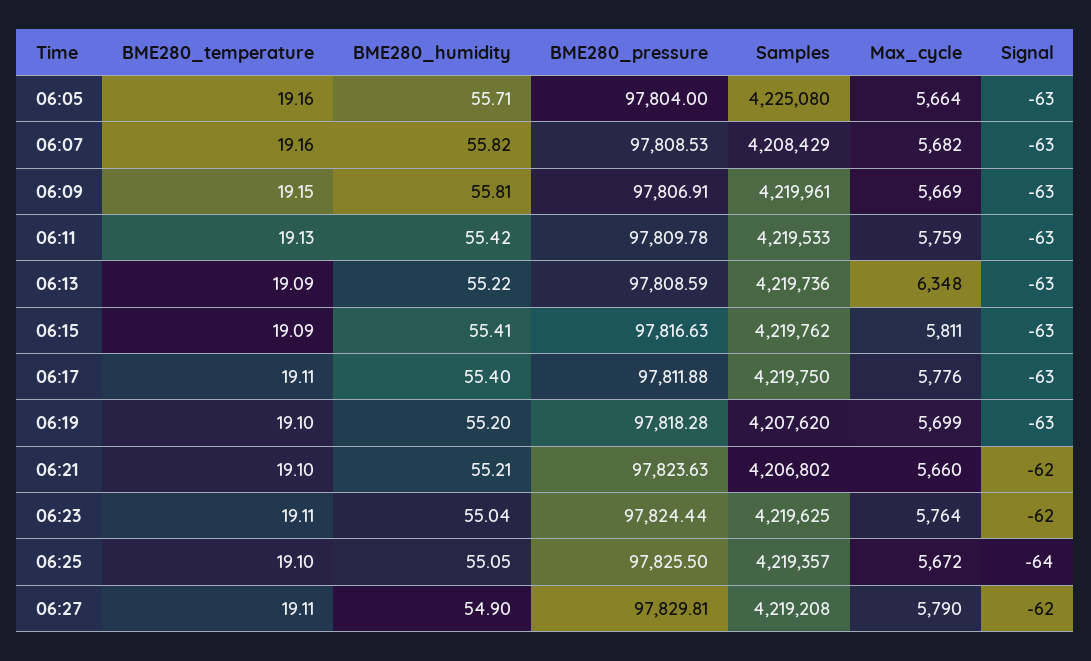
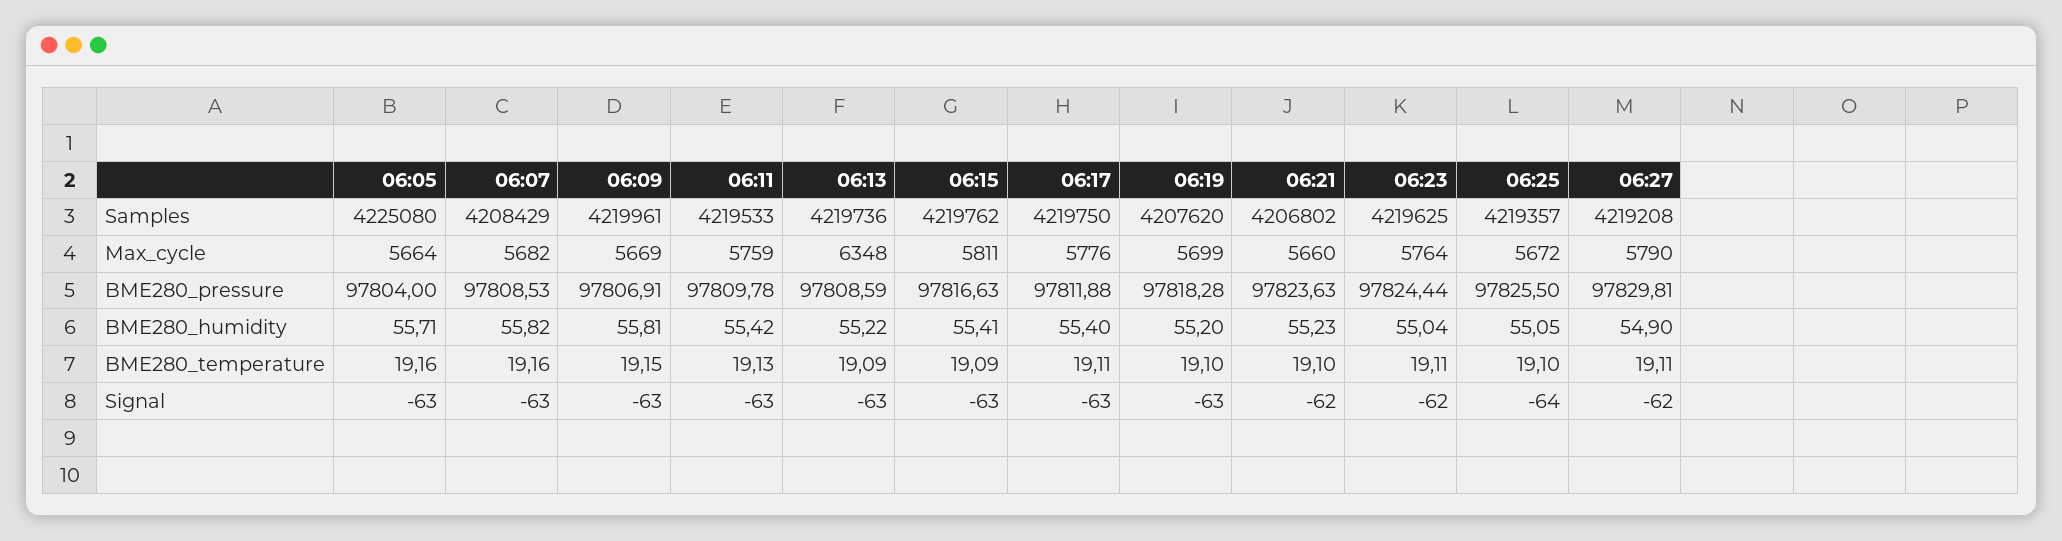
  {
    "BME280_temperature": {
      "06:05": 19.16,
      "06:07": 19.16,
      "06:09": 19.15,
      "06:11": 19.13,
      "06:13": 19.09,
      "06:15": 19.09,
      "06:17": 19.11,
      "06:19": 19.1,
      "06:21": 19.1,
      "06:23": 19.11,
      "06:25": 19.1,
      "06:27": 19.11
    },
    "BME280_humidity": {
      "06:05": 55.71,
      "06:07": 55.82,
      "06:09": 55.81,
      "06:11": 55.42,
      "06:13": 55.22,
      "06:15": 55.41,
      "06:17": 55.4,
      "06:19": 55.2,
-     "06:21": 55.21,
+     "06:21": 55.23,
      "06:23": 55.04,
      "06:25": 55.05,
      "06:27": 54.9
    },
    "BME280_pressure": {
      "06:05": 97804,
      "06:07": 97808.53,
      "06:09": 97806.91,
      "06:11": 97809.78,
      "06:13": 97808.59,
      "06:15": 97816.63,
      "06:17": 97811.88,
      "06:19": 97818.28,
      "06:21": 97823.63,
      "06:23": 97824.44,
      "06:25": 97825.5,
      "06:27": 97829.81
    },
    "Samples": {
      "06:05": 4225080,
      "06:07": 4208429,
      "06:09": 4219961,
      "06:11": 4219533,
      "06:13": 4219736,
      "06:15": 4219762,
      "06:17": 4219750,
      "06:19": 4207620,
      "06:21": 4206802,
      "06:23": 4219625,
      "06:25": 4219357,
      "06:27": 4219208
    },
    "Max_cycle": {
      "06:05": 5664,
      "06:07": 5682,
      "06:09": 5669,
      "06:11": 5759,
      "06:13": 6348,
      "06:15": 5811,
      "06:17": 5776,
      "06:19": 5699,
      "06:21": 5660,
      "06:23": 5764,
      "06:25": 5672,
      "06:27": 5790
    },
    "Signal": {
      "06:05": -63,
      "06:07": -63,
      "06:09": -63,
      "06:11": -63,
      "06:13": -63,
      "06:15": -63,
      "06:17": -63,
      "06:19": -63,
      "06:21": -62,
      "06:23": -62,
      "06:25": -64,
      "06:27": -62
    }
  }

